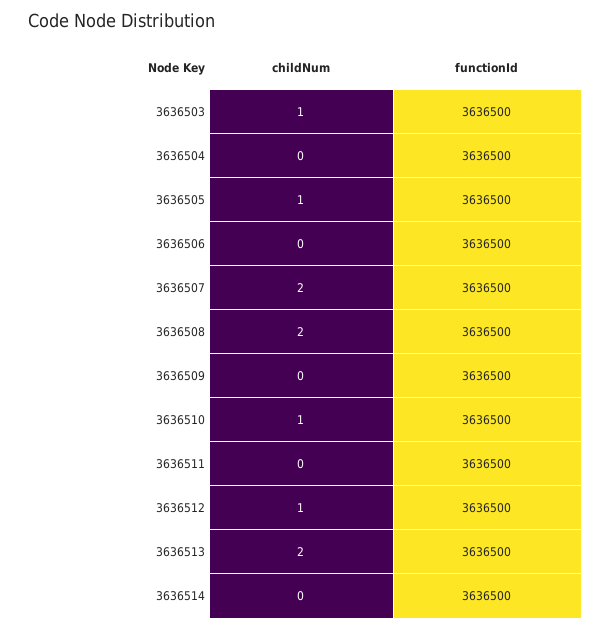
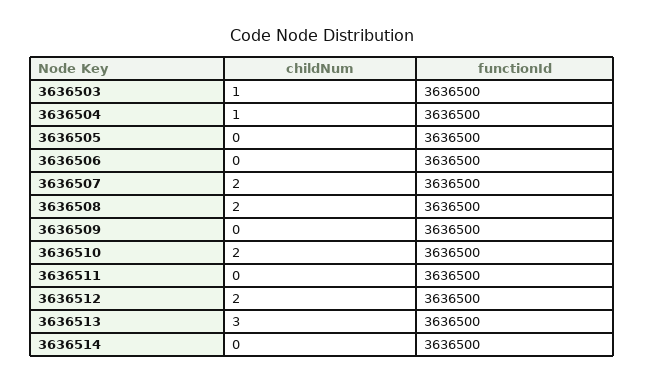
  {
    "childNum": {
      "3636503": 1,
-     "3636504": 0,
+     "3636504": 1,
-     "3636505": 1,
+     "3636505": 0,
      "3636506": 0,
      "3636507": 2,
      "3636508": 2,
      "3636509": 0,
-     "3636510": 1,
+     "3636510": 2,
      "3636511": 0,
-     "3636512": 1,
+     "3636512": 2,
-     "3636513": 2,
+     "3636513": 3,
      "3636514": 0
    },
    "functionId": {
      "3636503": 3636500,
      "3636504": 3636500,
      "3636505": 3636500,
      "3636506": 3636500,
      "3636507": 3636500,
      "3636508": 3636500,
      "3636509": 3636500,
      "3636510": 3636500,
      "3636511": 3636500,
      "3636512": 3636500,
      "3636513": 3636500,
      "3636514": 3636500
    }
  }

